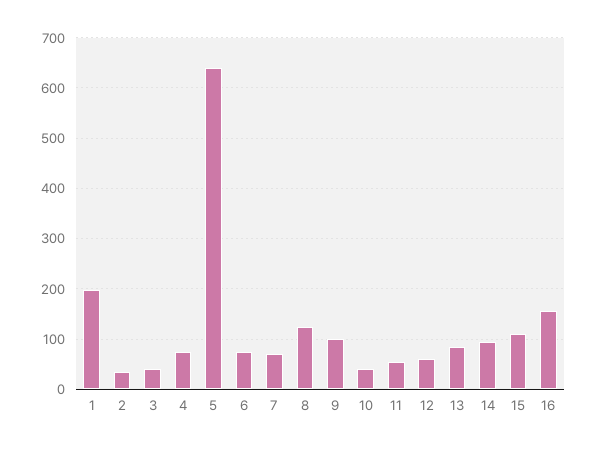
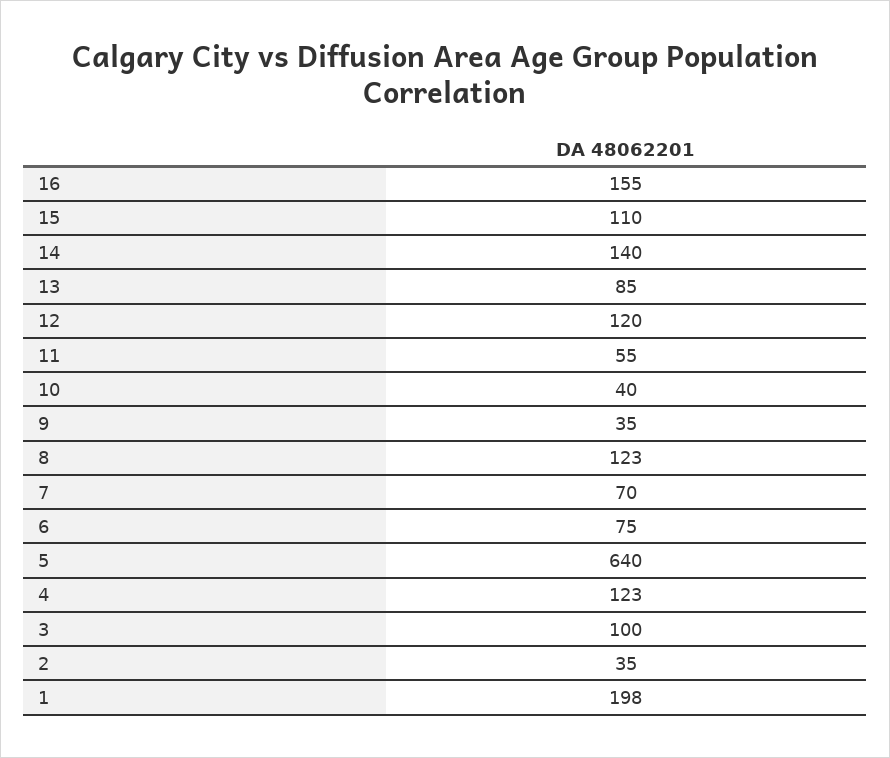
  {
    "1": 198,
    "2": 35,
-   "3": 40,
+   "3": 100,
-   "4": 80,
+   "4": 123,
    "5": 640,
    "6": 75,
    "7": 70,
    "8": 123,
-   "9": 100,
+   "9": 35,
    "10": 40,
    "11": 55,
-   "12": 60,
+   "12": 120,
    "13": 85,
-   "14": 100,
+   "14": 140,
    "15": 110,
    "16": 155
  }

